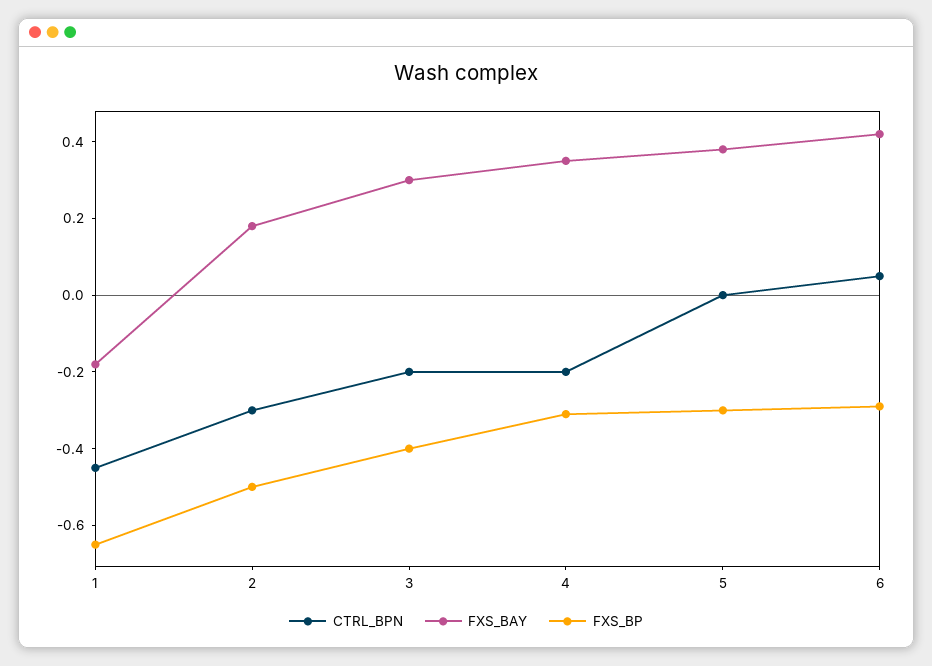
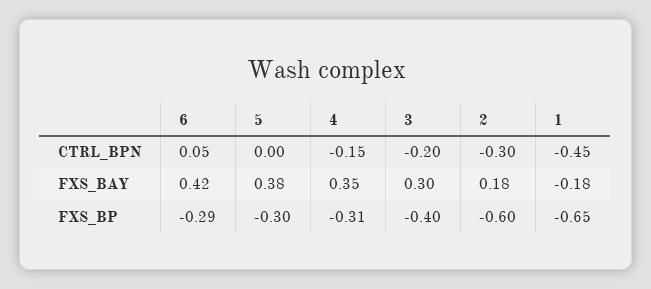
  {
    "CTRL_BPN": {
      "1": -0.45,
      "2": -0.3,
      "3": -0.2,
-     "4": -0.2,
+     "4": -0.15,
      "5": 0,
      "6": 0.05
    },
    "FXS_BAY": {
      "1": -0.18,
      "2": 0.18,
      "3": 0.3,
      "4": 0.35,
      "5": 0.38,
      "6": 0.42
    },
    "FXS_BP": {
      "1": -0.65,
-     "2": -0.5,
+     "2": -0.6,
      "3": -0.4,
      "4": -0.31,
      "5": -0.3,
      "6": -0.29
    }
  }

